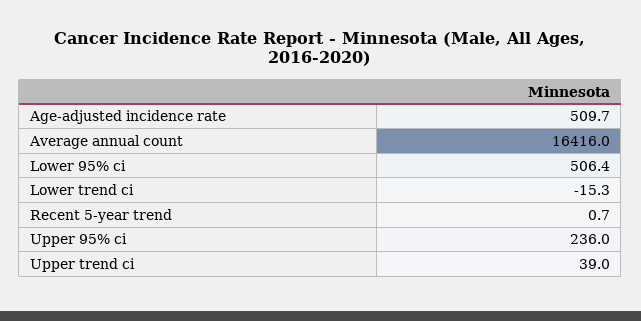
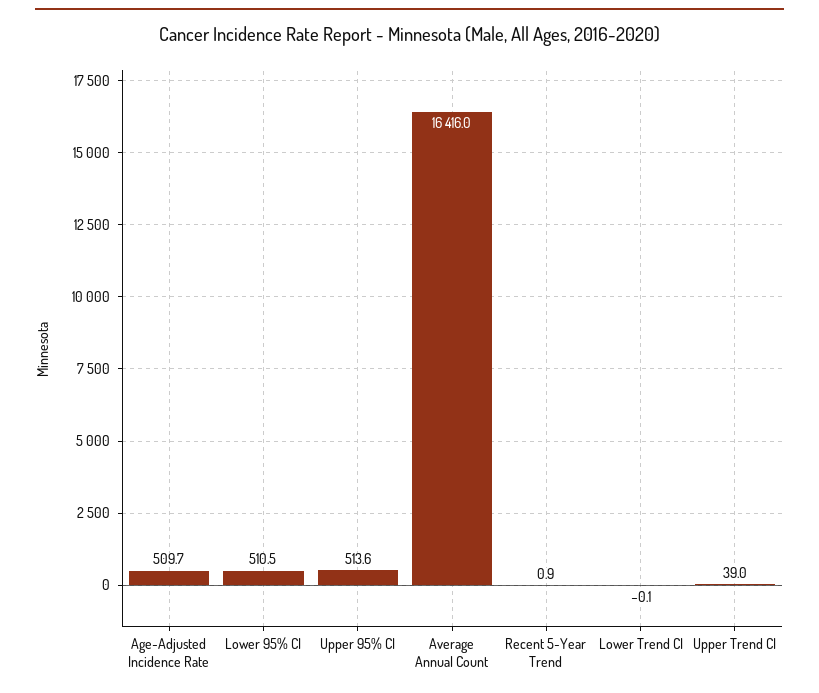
  {
    "Age-adjusted incidence rate": 509.7,
    "Average annual count": 16416,
-   "Lower 95% ci": 506.4,
+   "Lower 95% ci": 510.5,
-   "Lower trend ci": -15.3,
+   "Lower trend ci": -0.1,
-   "Recent 5-year trend": 0.7,
+   "Recent 5-year trend": 0.9,
-   "Upper 95% ci": 236,
+   "Upper 95% ci": 513.6,
    "Upper trend ci": 39
  }

